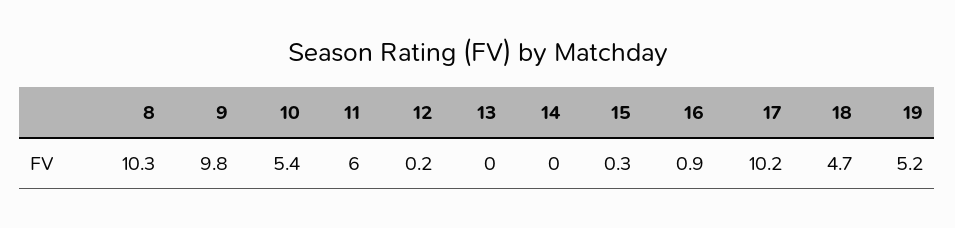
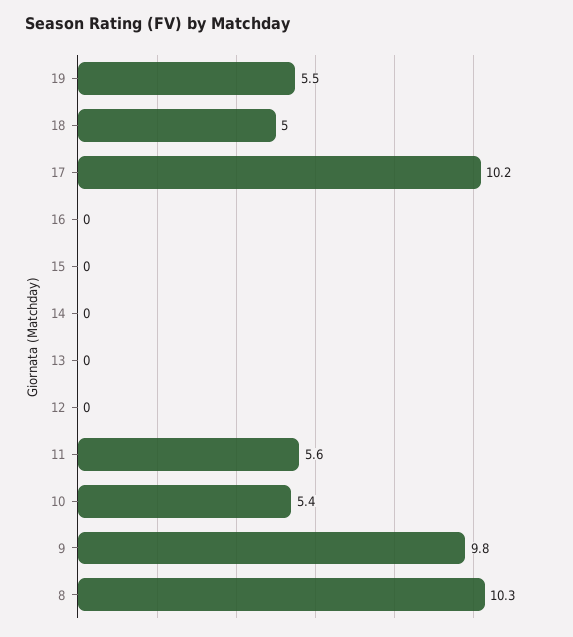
  {
    "8": 10.3,
    "9": 9.8,
    "10": 5.4,
-   "11": 6,
+   "11": 5.6,
-   "12": 0.2,
+   "12": 0,
    "13": 0,
    "14": 0,
-   "15": 0.3,
+   "15": 0,
-   "16": 0.9,
+   "16": 0,
    "17": 10.2,
-   "18": 4.7,
+   "18": 5,
-   "19": 5.2
+   "19": 5.5
  }

